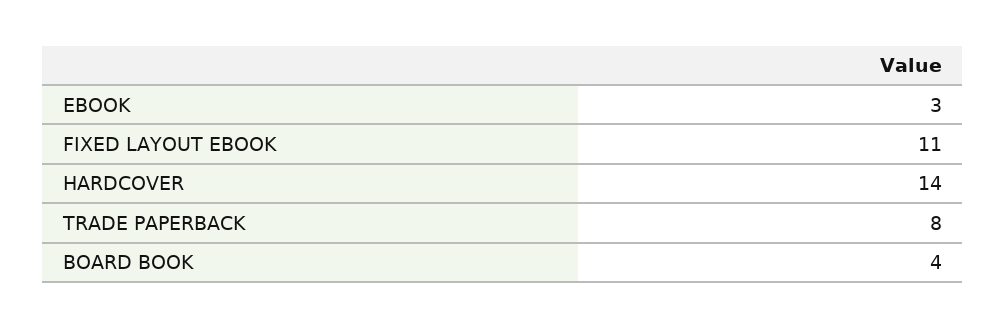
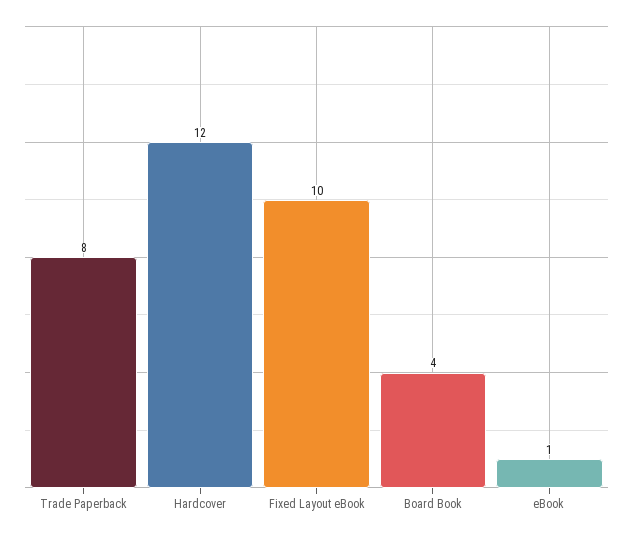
  {
-   "EBOOK": 3,
+   "EBOOK": 1,
-   "FIXED LAYOUT EBOOK": 11,
+   "FIXED LAYOUT EBOOK": 10,
-   "HARDCOVER": 14,
+   "HARDCOVER": 12,
    "TRADE PAPERBACK": 8,
    "BOARD BOOK": 4
  }

